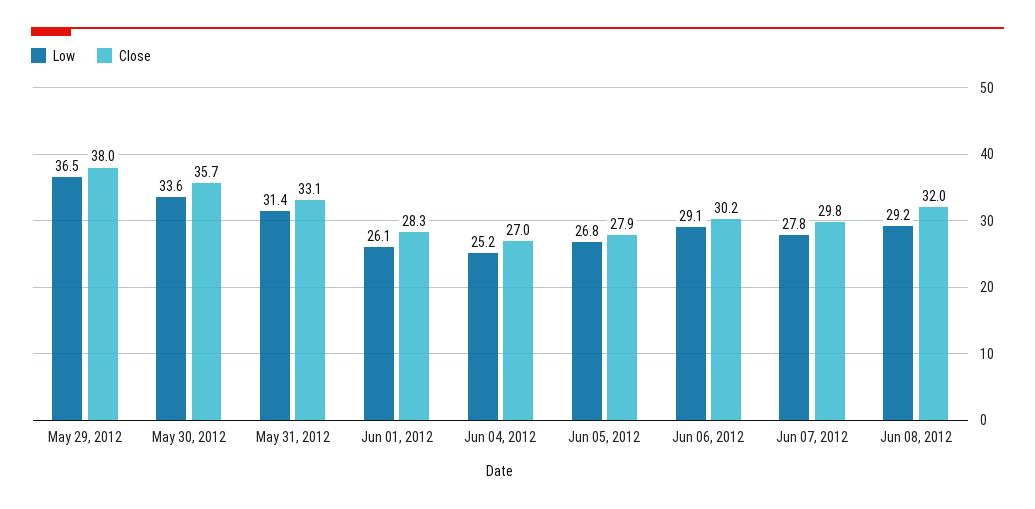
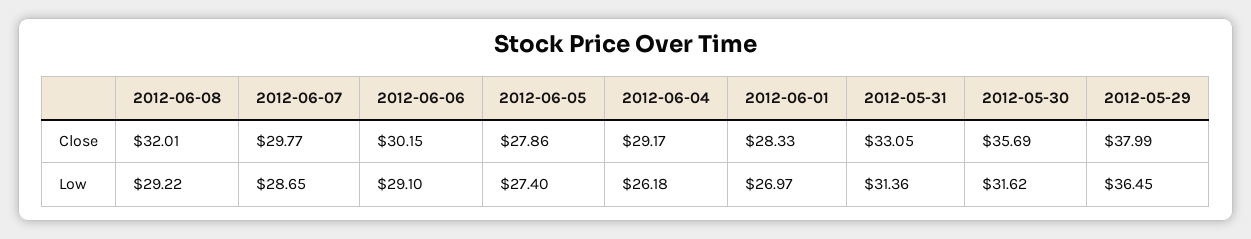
  {
    "Low": {
      "May 29, 2012": 36.45,
-     "May 30, 2012": 33.6,
+     "May 30, 2012": 31.62,
      "May 31, 2012": 31.36,
-     "Jun 01, 2012": 26.1,
+     "Jun 01, 2012": 26.97,
-     "Jun 04, 2012": 25.2,
+     "Jun 04, 2012": 26.18,
-     "Jun 05, 2012": 26.8,
+     "Jun 05, 2012": 27.4,
      "Jun 06, 2012": 29.1,
-     "Jun 07, 2012": 27.8,
+     "Jun 07, 2012": 28.65,
      "Jun 08, 2012": 29.22
    },
    "Close": {
      "May 29, 2012": 37.99,
      "May 30, 2012": 35.69,
      "May 31, 2012": 33.05,
      "Jun 01, 2012": 28.33,
-     "Jun 04, 2012": 27,
+     "Jun 04, 2012": 29.17,
      "Jun 05, 2012": 27.86,
      "Jun 06, 2012": 30.15,
      "Jun 07, 2012": 29.77,
      "Jun 08, 2012": 32.01
    }
  }

